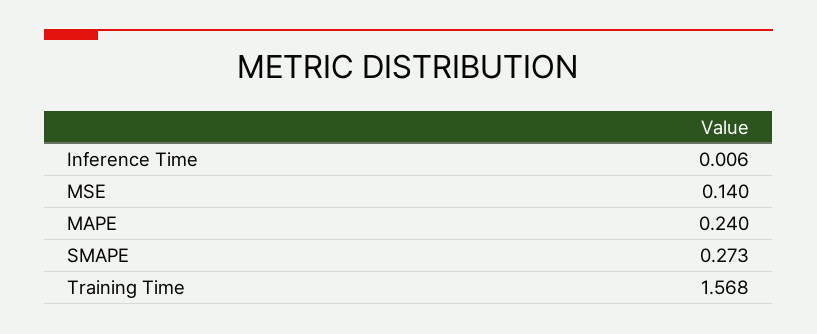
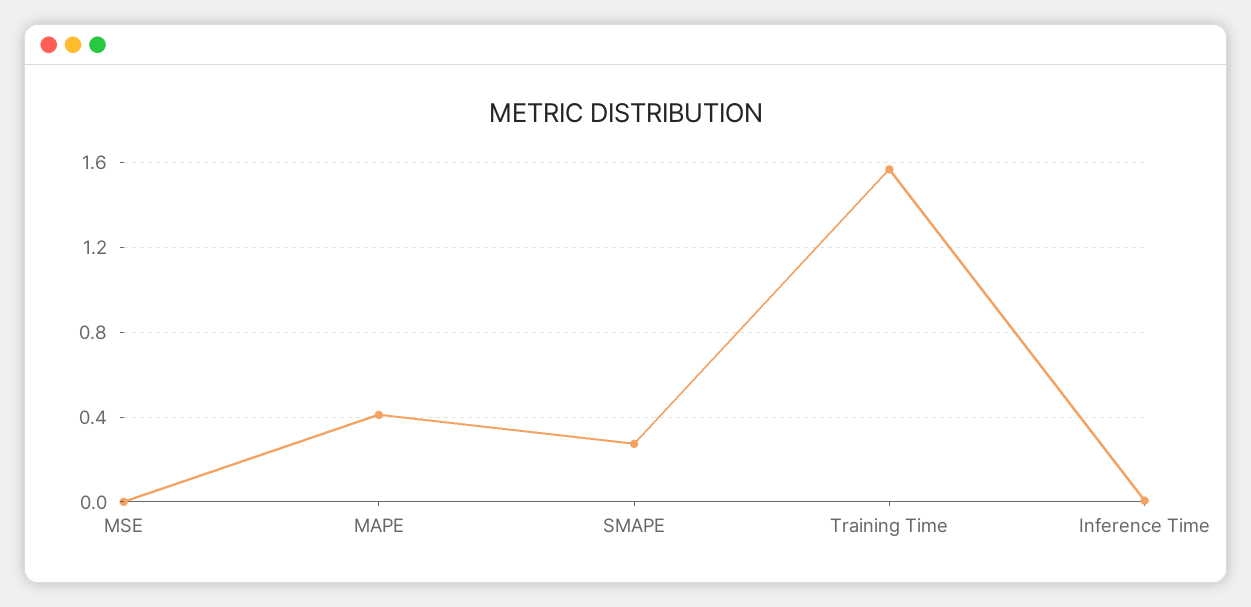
  {
    "Inference Time": 0.006,
-   "MSE": 0.14,
+   "MSE": 0,
-   "MAPE": 0.24,
+   "MAPE": 0.4,
    "SMAPE": 0.273,
    "Training Time": 1.568
  }

